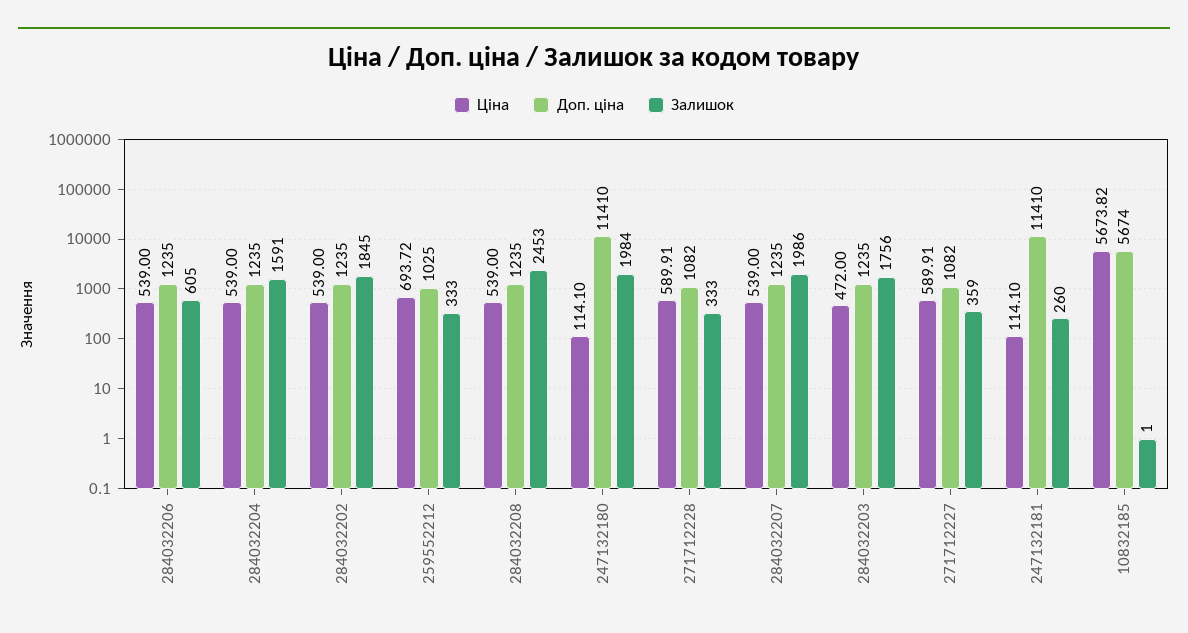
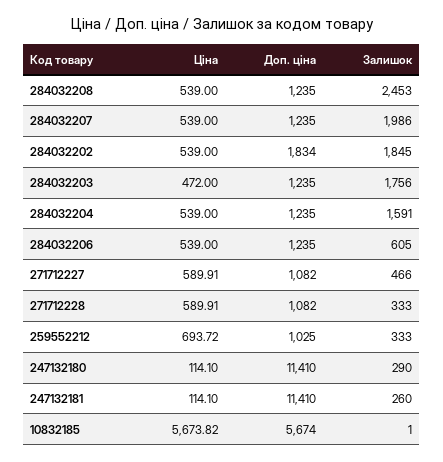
  {
    "Ціна": {
      "284032206": 539,
      "284032204": 539,
      "284032202": 539,
      "259552212": 693.72,
      "284032208": 539,
      "247132180": 114.1,
      "271712228": 589.91,
      "284032207": 539,
      "284032203": 472,
      "271712227": 589.91,
      "247132181": 114.1,
      "10832185": 5673.82
    },
    "Доп. ціна": {
      "284032206": 1235,
      "284032204": 1235,
-     "284032202": 1235,
+     "284032202": 1834,
      "259552212": 1025,
      "284032208": 1235,
      "247132180": 11410,
      "271712228": 1082,
      "284032207": 1235,
      "284032203": 1235,
      "271712227": 1082,
      "247132181": 11410,
      "10832185": 5674
    },
    "Залишок": {
      "284032206": 605,
      "284032204": 1591,
      "284032202": 1845,
      "259552212": 333,
      "284032208": 2453,
-     "247132180": 1984,
+     "247132180": 290,
      "271712228": 333,
      "284032207": 1986,
      "284032203": 1756,
-     "271712227": 359,
+     "271712227": 466,
      "247132181": 260,
      "10832185": 1
    }
  }

